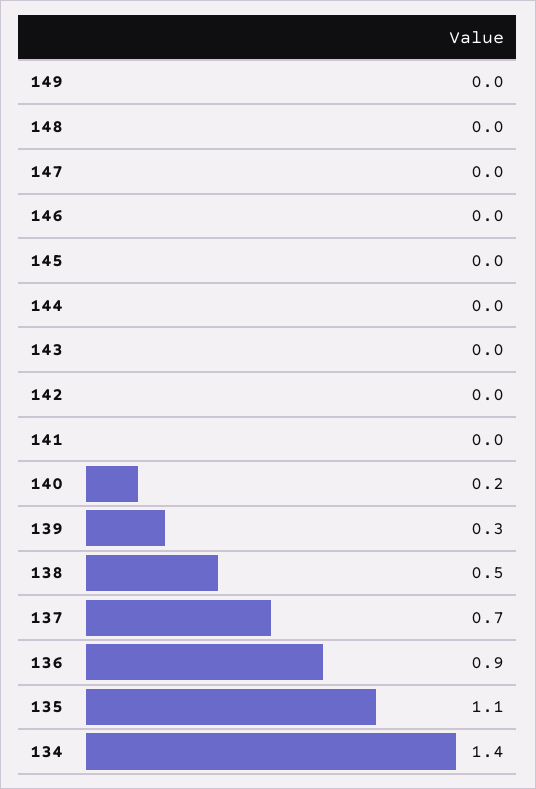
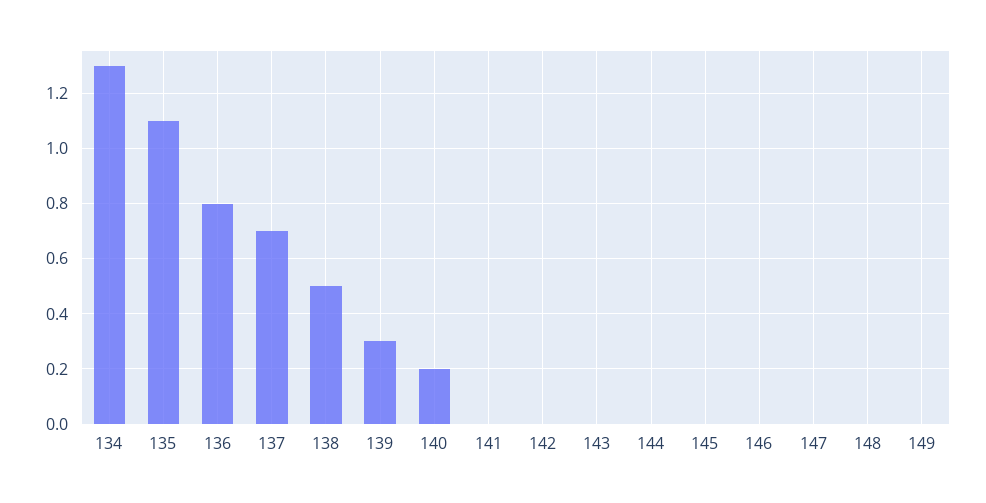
  {
    "149": 0,
    "148": 0,
    "147": 0,
    "146": 0,
    "145": 0,
    "144": 0,
    "143": 0,
    "142": 0,
    "141": 0,
    "140": 0.2,
    "139": 0.3,
    "138": 0.5,
    "137": 0.7,
-   "136": 0.9,
+   "136": 0.8,
    "135": 1.1,
-   "134": 1.4
+   "134": 1.3
  }

